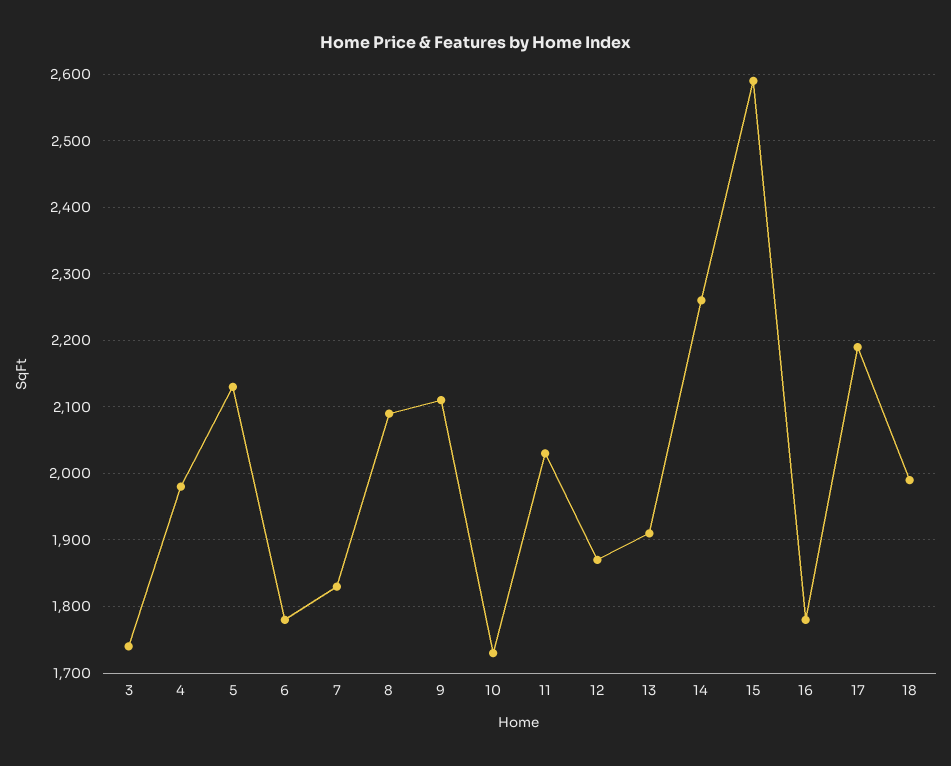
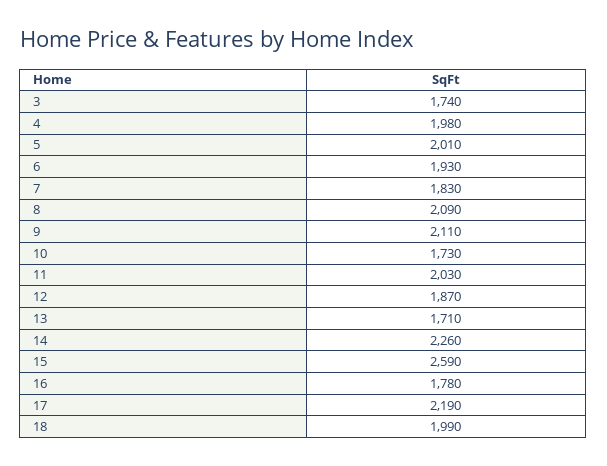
  {
    "3": 1740,
    "4": 1980,
-   "5": 2130,
+   "5": 2010,
-   "6": 1780,
+   "6": 1930,
    "7": 1830,
    "8": 2090,
    "9": 2110,
    "10": 1730,
    "11": 2030,
    "12": 1870,
-   "13": 1910,
+   "13": 1710,
    "14": 2260,
    "15": 2590,
    "16": 1780,
    "17": 2190,
    "18": 1990
  }

